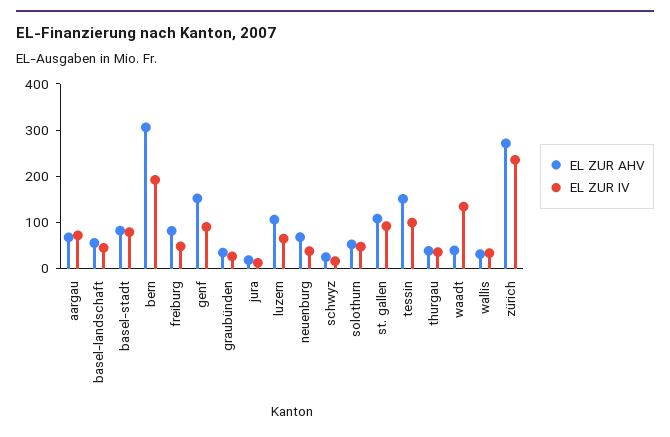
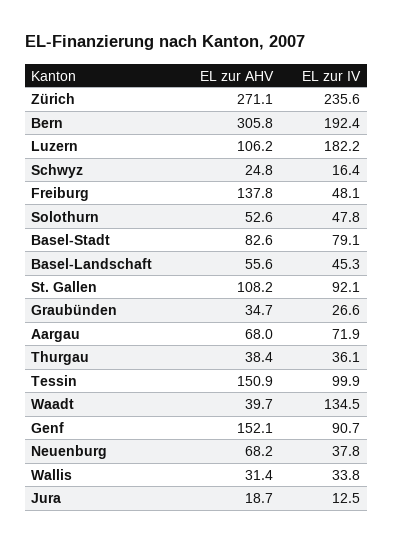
  {
    "EL ZUR AHV": {
      "aargau": 68,
      "basel-landschaft": 55.6,
      "basel-stadt": 82.6,
      "bern": 305.8,
-     "freiburg": 80,
+     "freiburg": 137.8,
      "genf": 152.1,
      "graubünden": 34.7,
      "jura": 18.7,
      "luzern": 106.2,
      "neuenburg": 68.2,
      "schwyz": 24.8,
      "solothurn": 52.6,
      "st. gallen": 108.2,
      "tessin": 150.9,
      "thurgau": 38.4,
      "waadt": 39.7,
      "wallis": 31.4,
      "zürich": 271.1
    },
    "EL ZUR IV": {
      "aargau": 71.9,
      "basel-landschaft": 45.3,
      "basel-stadt": 79.1,
      "bern": 192.4,
      "freiburg": 48.1,
      "genf": 90.7,
      "graubünden": 26.6,
      "jura": 12.5,
-     "luzern": 60,
+     "luzern": 182.2,
      "neuenburg": 37.8,
      "schwyz": 16.4,
      "solothurn": 47.8,
      "st. gallen": 92.1,
      "tessin": 99.9,
      "thurgau": 36.1,
      "waadt": 134.5,
      "wallis": 33.8,
      "zürich": 235.6
    }
  }

